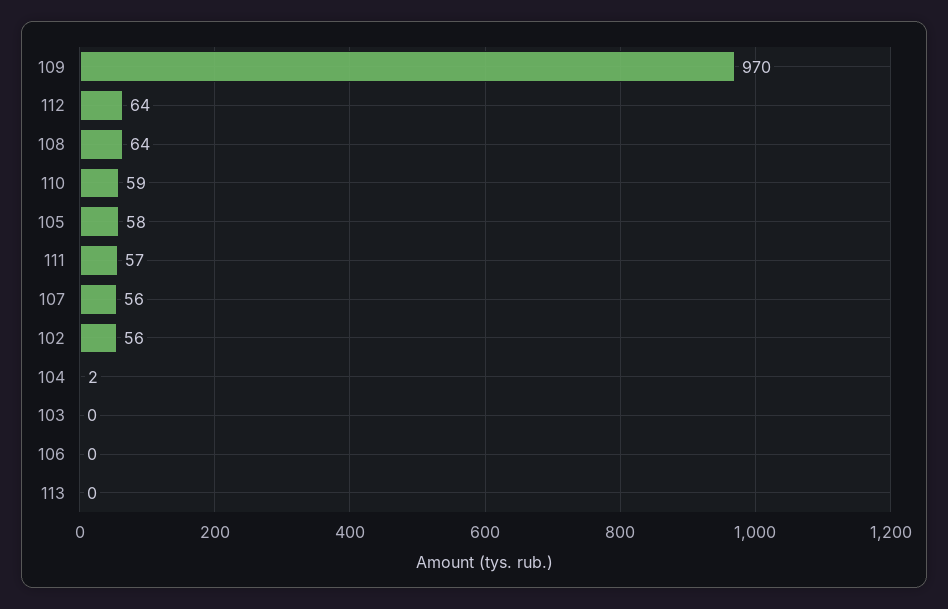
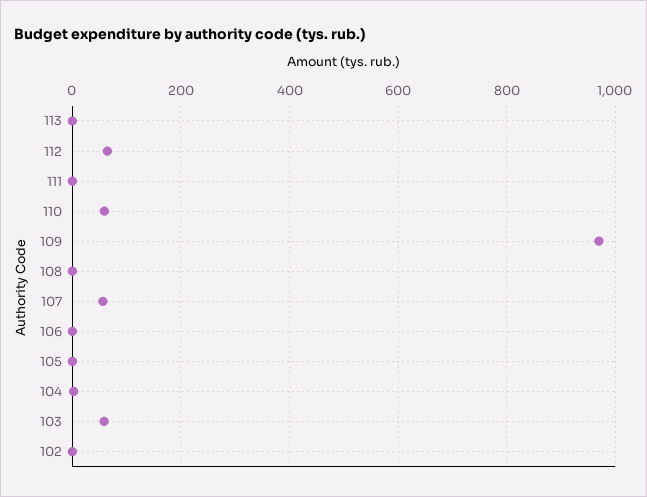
  {
    "109": 970,
    "112": 64,
-   "108": 64,
+   "108": 0,
    "110": 59,
-   "105": 58,
+   "105": 0,
-   "111": 57,
+   "111": 0,
    "107": 56,
-   "102": 56,
+   "102": 0,
    "104": 2,
-   "103": 0,
+   "103": 60,
    "106": 0,
    "113": 0
  }

